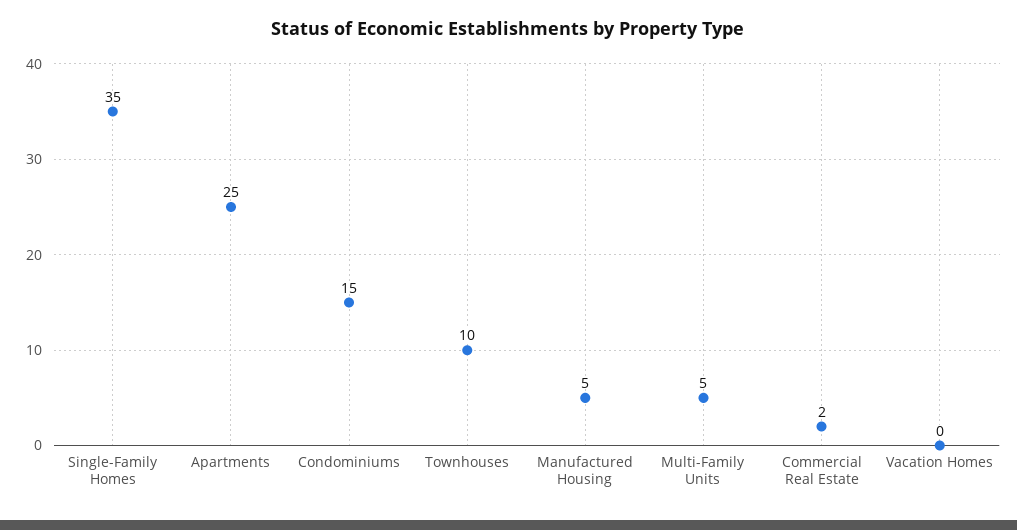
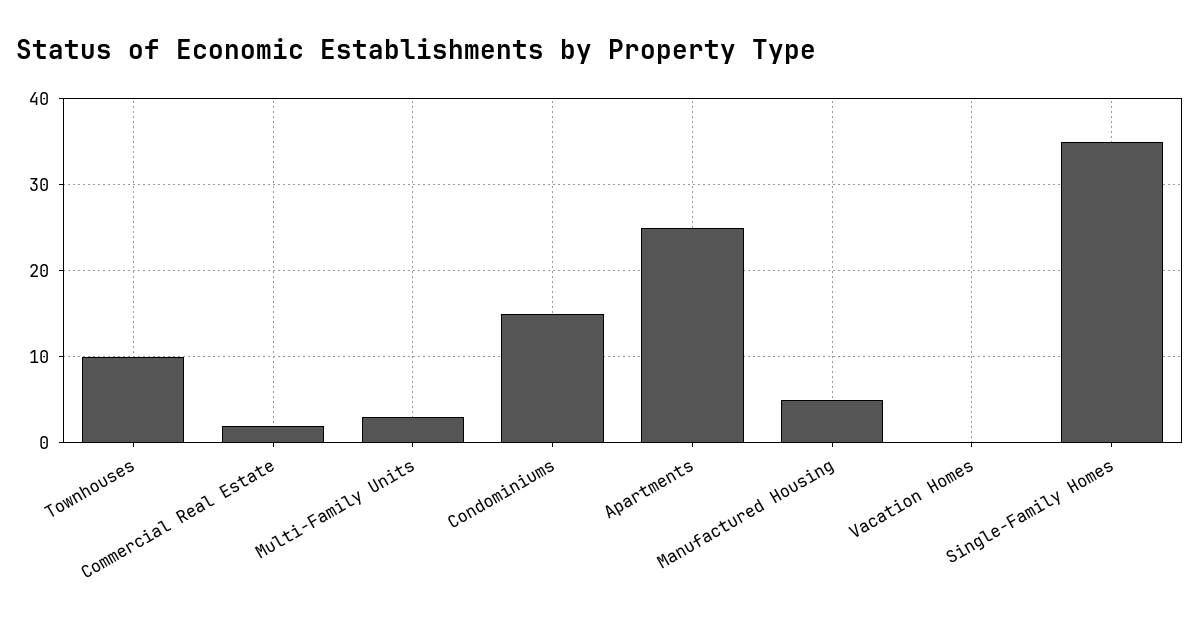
  {
    "Single-Family Homes": 35,
    "Apartments": 25,
    "Condominiums": 15,
    "Townhouses": 10,
    "Manufactured Housing": 5,
-   "Multi-Family Units": 5,
+   "Multi-Family Units": 3,
    "Commercial Real Estate": 2,
    "Vacation Homes": 0
  }

